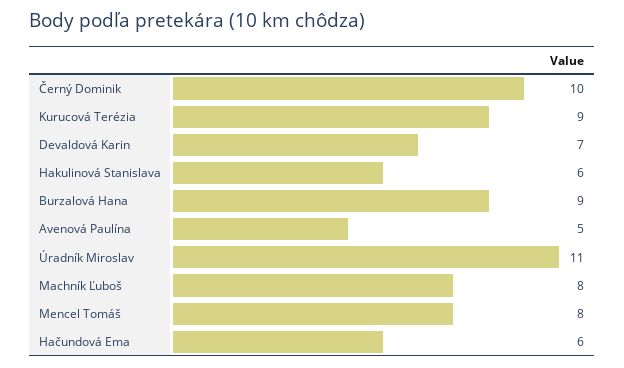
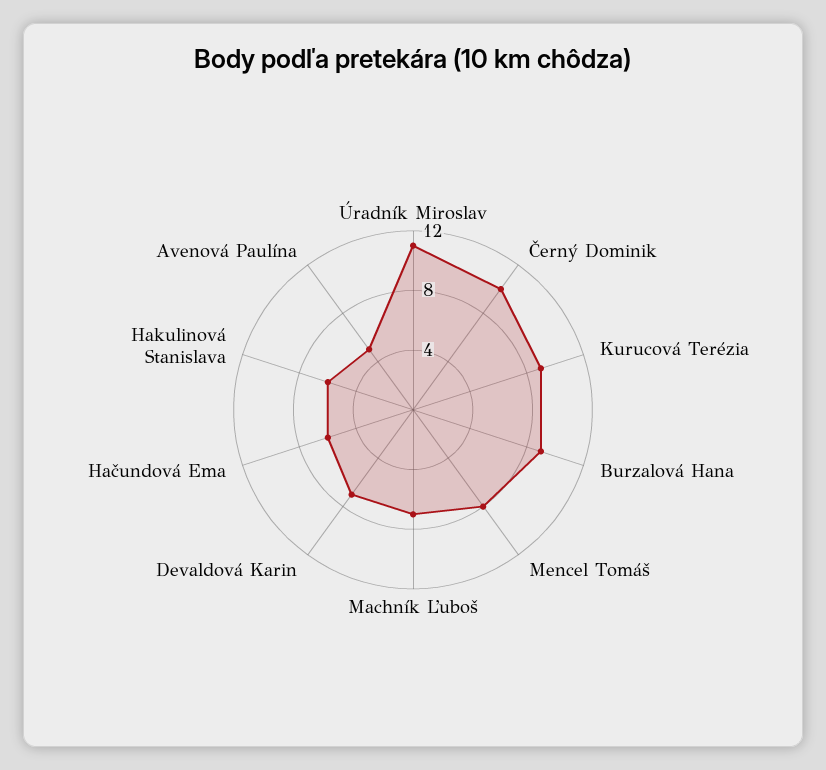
  {
    "Černý Dominik": 10,
    "Kurucová Terézia": 9,
    "Devaldová Karin": 7,
    "Hakulinová Stanislava": 6,
    "Burzalová Hana": 9,
    "Avenová Paulína": 5,
    "Úradník Miroslav": 11,
-   "Machník Ľuboš": 8,
+   "Machník Ľuboš": 7,
    "Mencel Tomáš": 8,
    "Hačundová Ema": 6
  }

